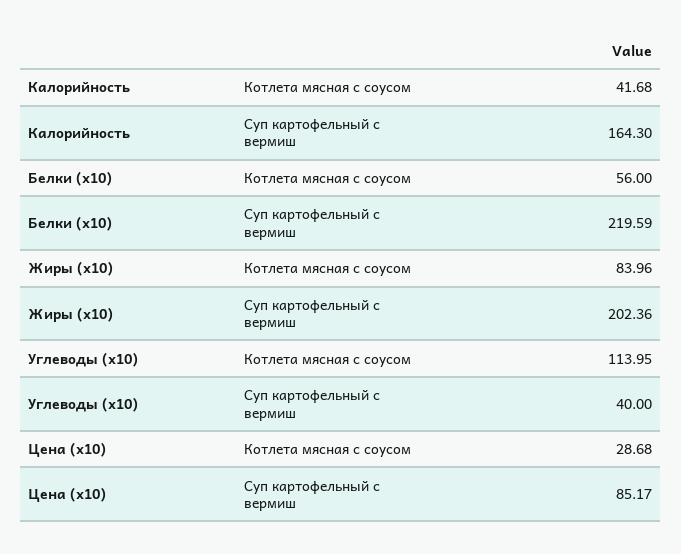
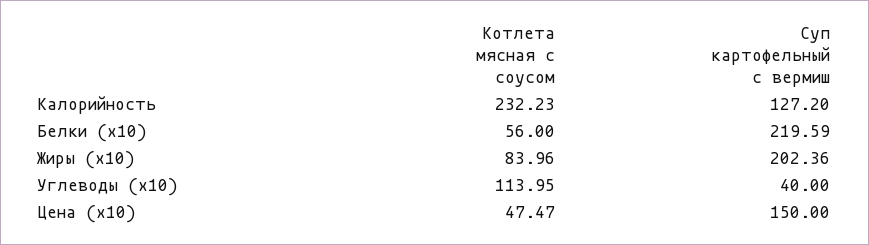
  {
    "Калорийность": {
-     "Котлета мясная с соусом": 41.68,
+     "Котлета мясная с соусом": 232.23,
-     "Суп картофельный с вермиш": 164.3
+     "Суп картофельный с вермиш": 127.2
    },
    "Белки (x10)": {
      "Котлета мясная с соусом": 56,
      "Суп картофельный с вермиш": 219.59
    },
    "Жиры (x10)": {
      "Котлета мясная с соусом": 83.96,
      "Суп картофельный с вермиш": 202.36
    },
    "Углеводы (x10)": {
      "Котлета мясная с соусом": 113.95,
      "Суп картофельный с вермиш": 40
    },
    "Цена (x10)": {
-     "Котлета мясная с соусом": 28.68,
+     "Котлета мясная с соусом": 47.47,
-     "Суп картофельный с вермиш": 85.17
+     "Суп картофельный с вермиш": 150
    }
  }

